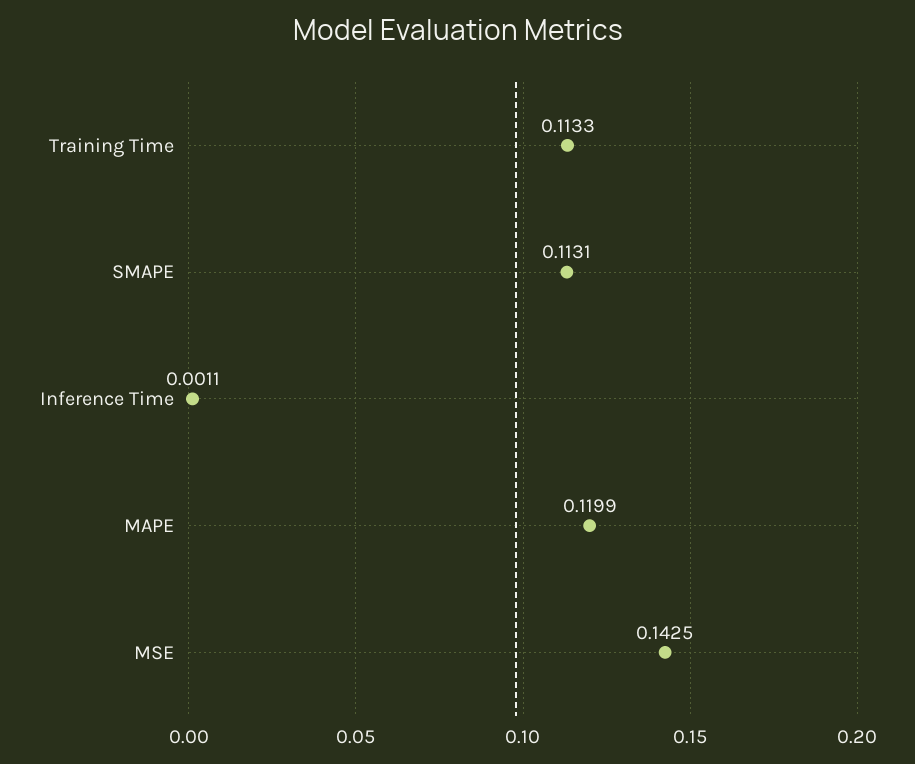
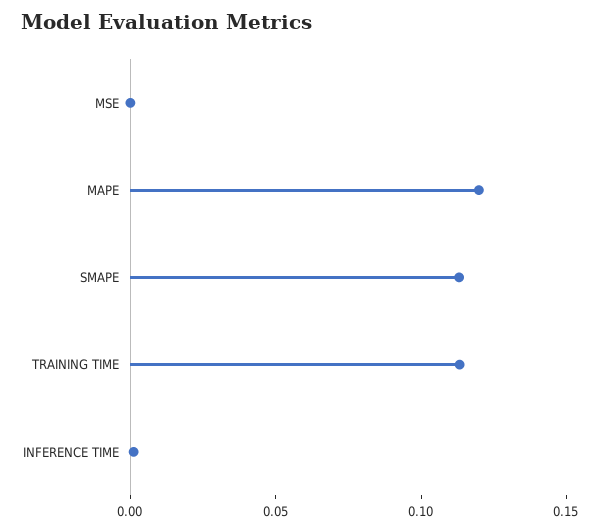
  {
    "Training Time": 0.1133,
    "SMAPE": 0.1131,
    "Inference Time": 0.0011,
    "MAPE": 0.1199,
-   "MSE": 0.1425
+   "MSE": 0
  }

